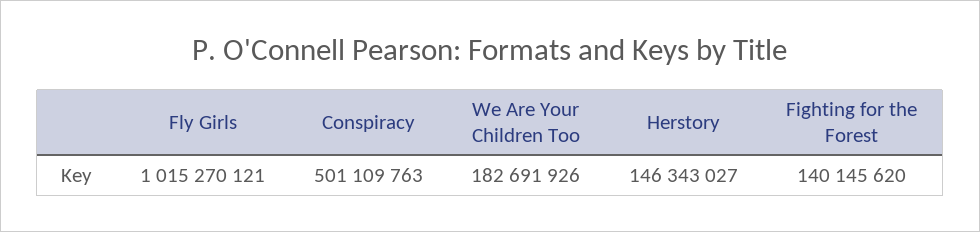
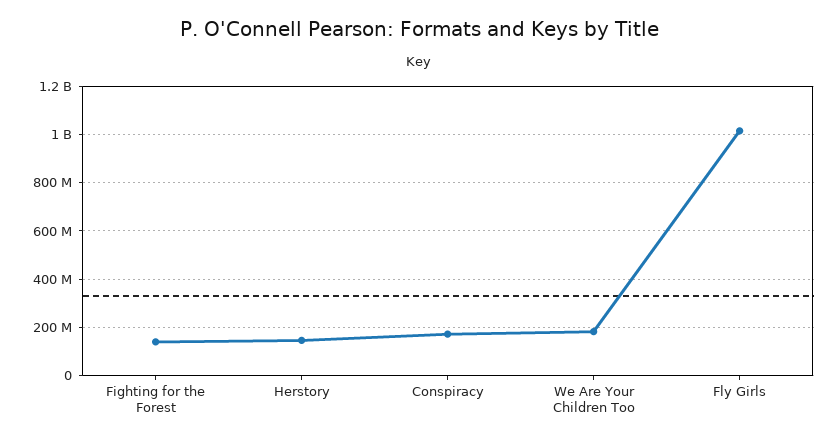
  {
    "Fly Girls": 1015270121,
-   "Conspiracy": 501109763,
+   "Conspiracy": 175000000,
    "We Are Your Children Too": 182691926,
    "Herstory": 146343027,
    "Fighting for the Forest": 140145620
  }

